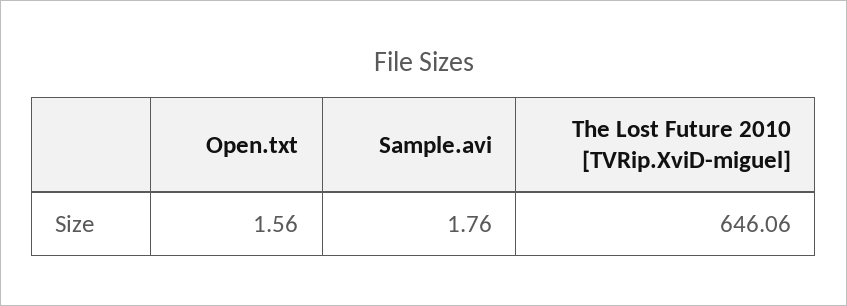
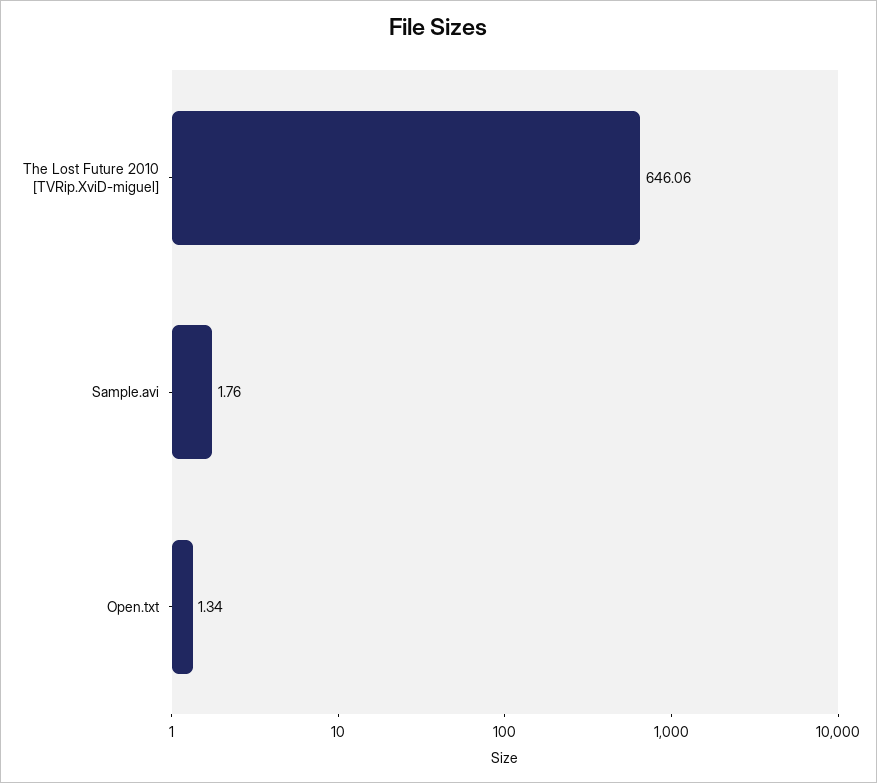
  {
-   "Open.txt": 1.56,
+   "Open.txt": 1.34,
    "Sample.avi": 1.76,
    "The Lost Future 2010 [TVRip.XviD-miguel]": 646.06
  }

